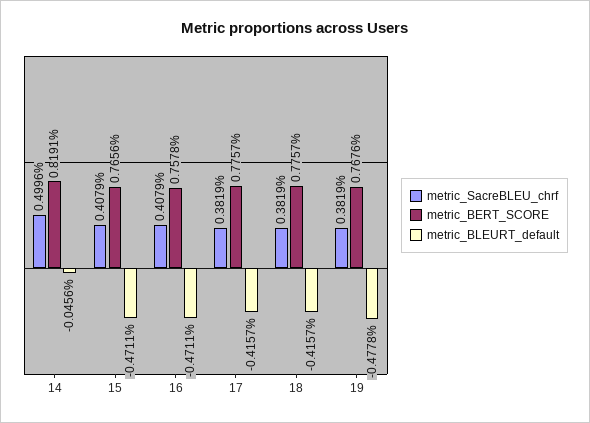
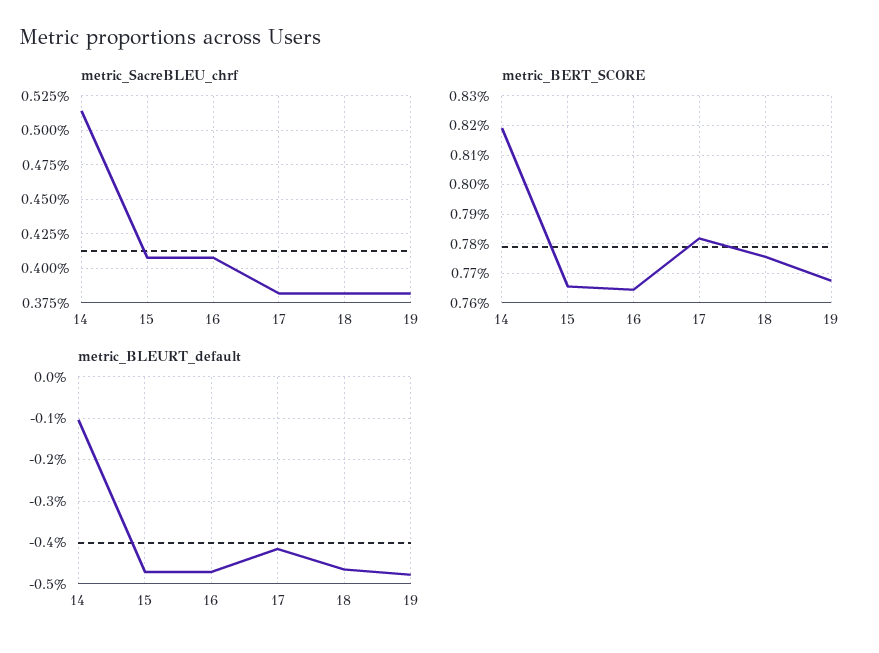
  {
    "metric_SacreBLEU_chrf": {
-     "14": 0.4996,
+     "14": 0.515,
      "15": 0.4079,
      "16": 0.4079,
      "17": 0.3819,
      "18": 0.3819,
      "19": 0.3819
    },
    "metric_BERT_SCORE": {
      "14": 0.8191,
      "15": 0.7656,
-     "16": 0.7578,
+     "16": 0.765,
-     "17": 0.7757,
+     "17": 0.7825,
      "18": 0.7757,
      "19": 0.7676
    },
    "metric_BLEURT_default": {
-     "14": -0.0456,
+     "14": -0.1,
      "15": -0.4711,
      "16": -0.4711,
      "17": -0.4157,
-     "18": -0.4157,
+     "18": -0.46,
      "19": -0.4778
    }
  }

